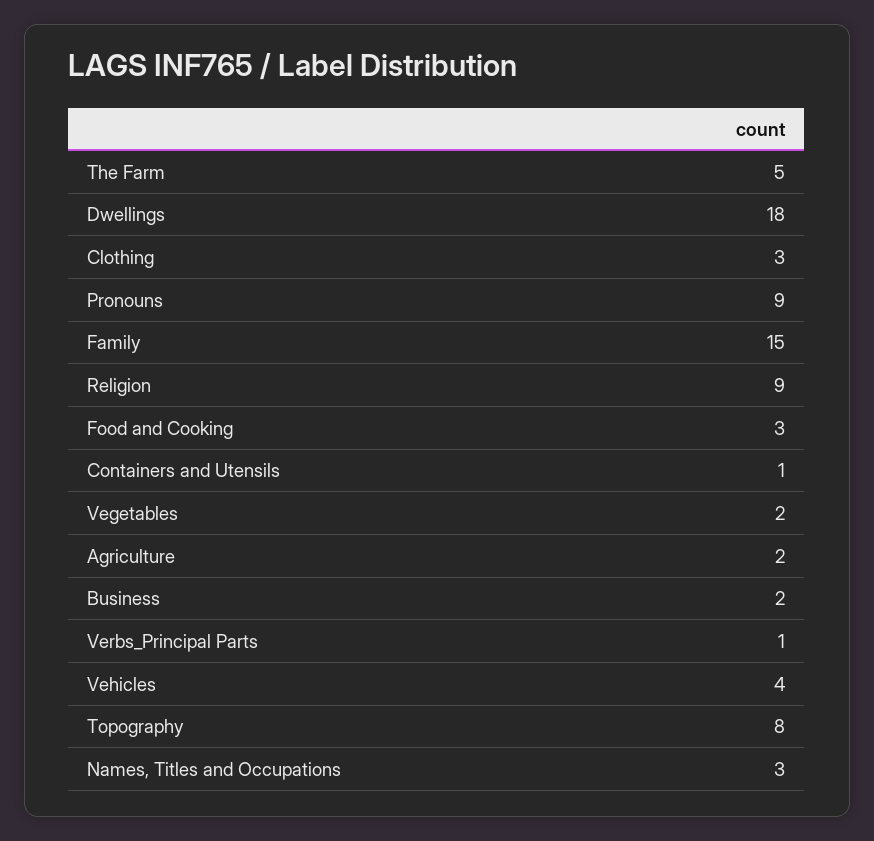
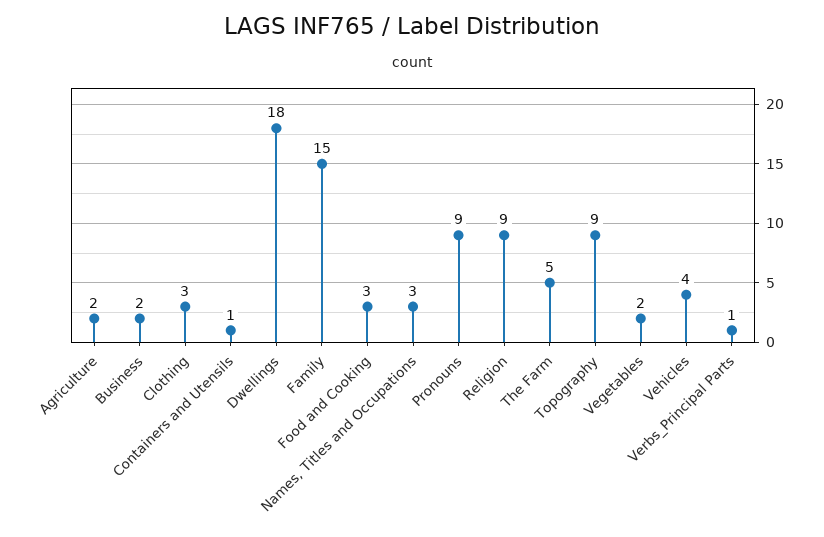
  {
    "The Farm": 5,
    "Dwellings": 18,
    "Clothing": 3,
    "Pronouns": 9,
    "Family": 15,
    "Religion": 9,
    "Food and Cooking": 3,
    "Containers and Utensils": 1,
    "Vegetables": 2,
    "Agriculture": 2,
    "Business": 2,
    "Verbs_Principal Parts": 1,
    "Vehicles": 4,
-   "Topography": 8,
+   "Topography": 9,
    "Names, Titles and Occupations": 3
  }

